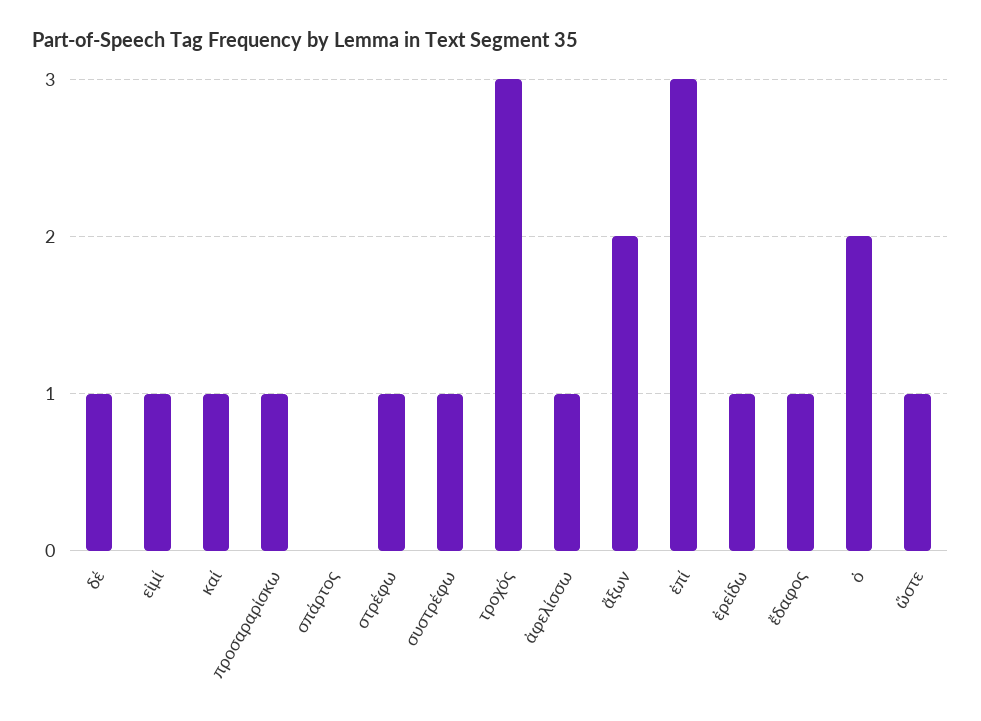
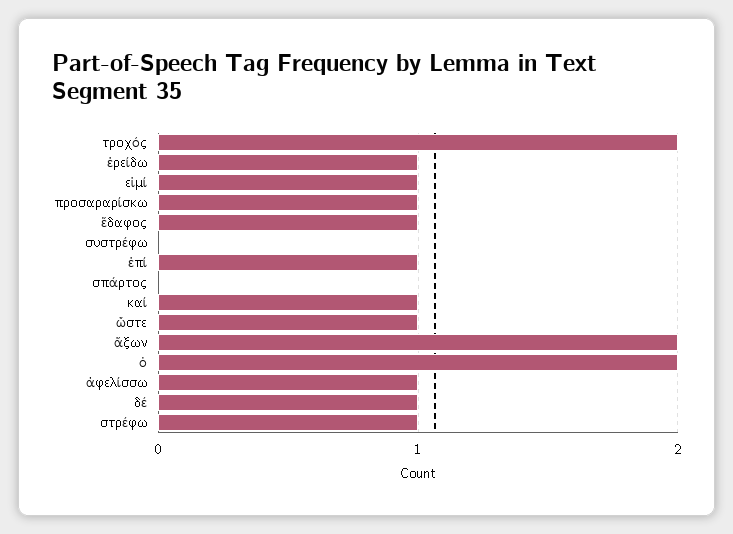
  {
    "δέ": 1,
    "εἰμί": 1,
    "καί": 1,
    "προσαραρίσκω": 1,
    "σπάρτος": 0,
    "στρέφω": 1,
-   "συστρέφω": 1,
+   "συστρέφω": 0,
-   "τροχός": 3,
+   "τροχός": 2,
    "ἀφελίσσω": 1,
    "ἄξων": 2,
-   "ἐπί": 3,
+   "ἐπί": 1,
    "ἐρείδω": 1,
    "ἔδαφος": 1,
    "ὁ": 2,
    "ὥστε": 1
  }

